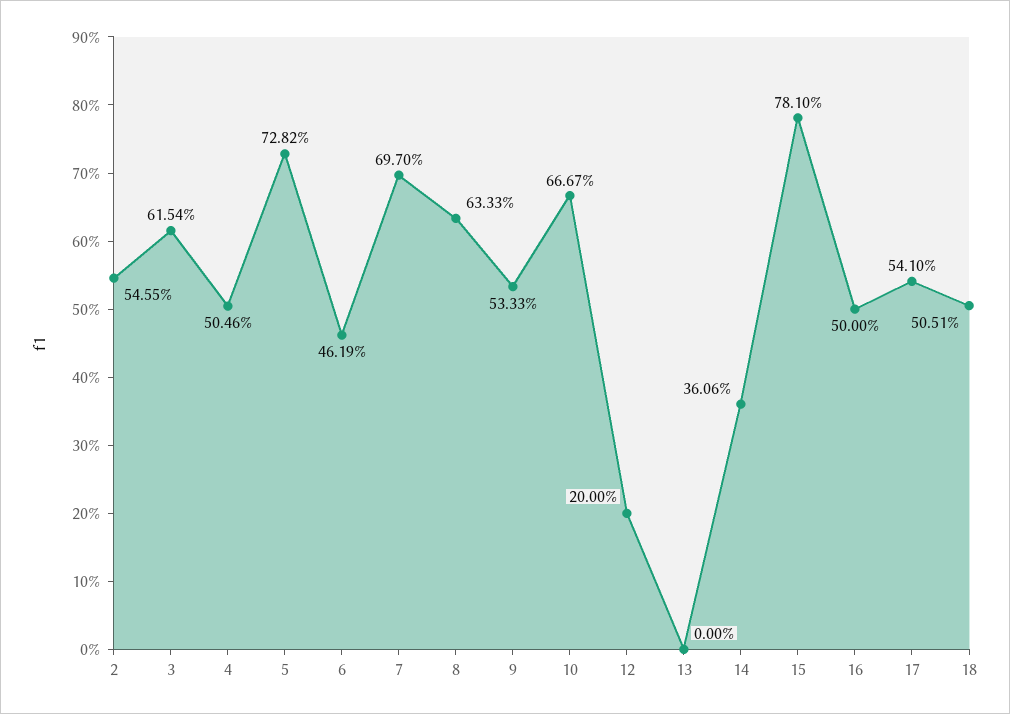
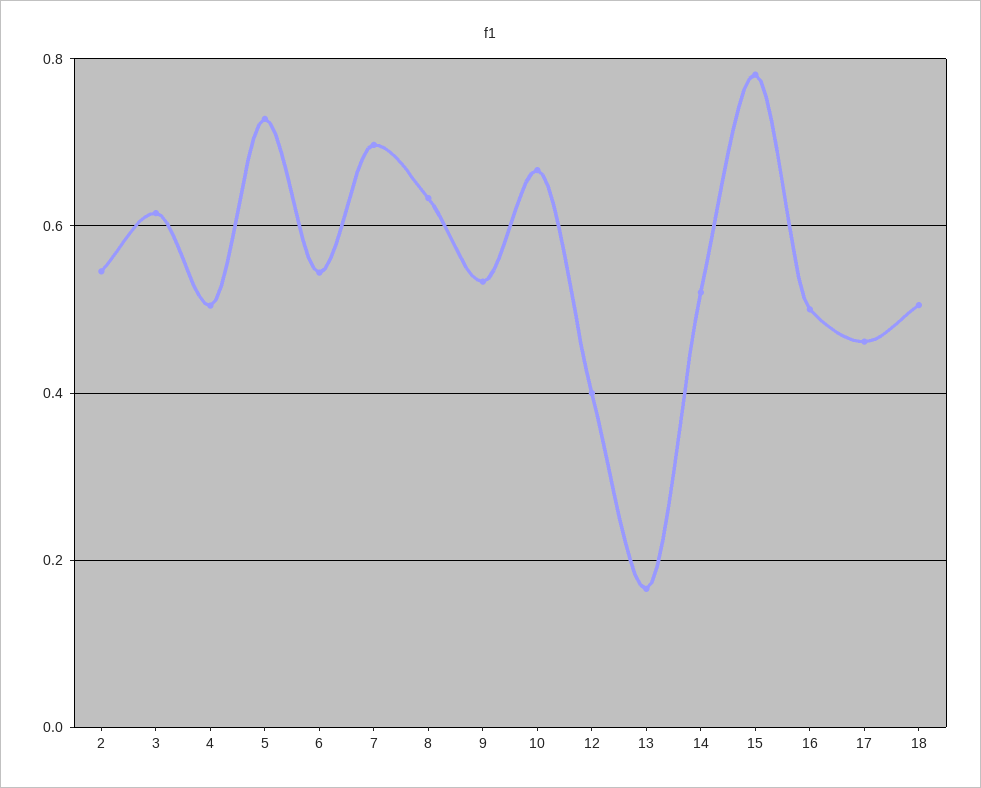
  {
    "2": 0.5455,
    "3": 0.6154,
    "4": 0.5046,
    "5": 0.7282,
-   "6": 0.4619,
+   "6": 0.54,
    "7": 0.697,
    "8": 0.6333,
    "9": 0.5333,
    "10": 0.6667,
-   "12": 0.2,
+   "12": 0.4,
-   "13": 0,
+   "13": 0.16,
-   "14": 0.3606,
+   "14": 0.52,
    "15": 0.781,
    "16": 0.5,
-   "17": 0.541,
+   "17": 0.46,
    "18": 0.5051
  }

